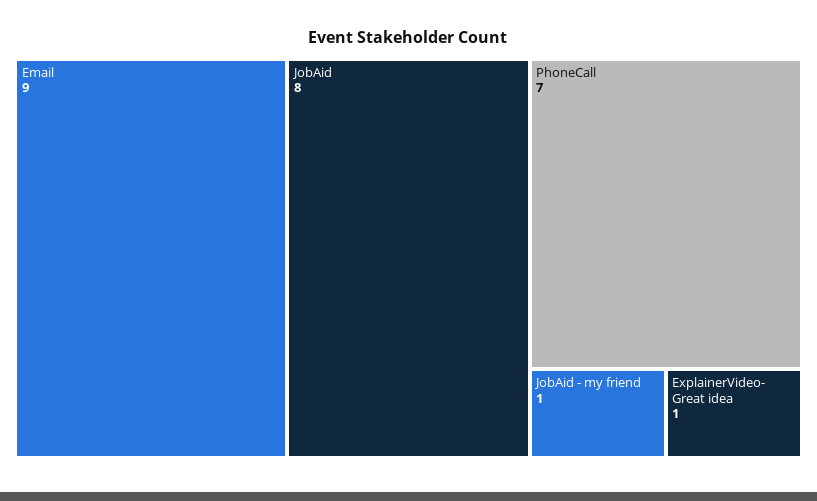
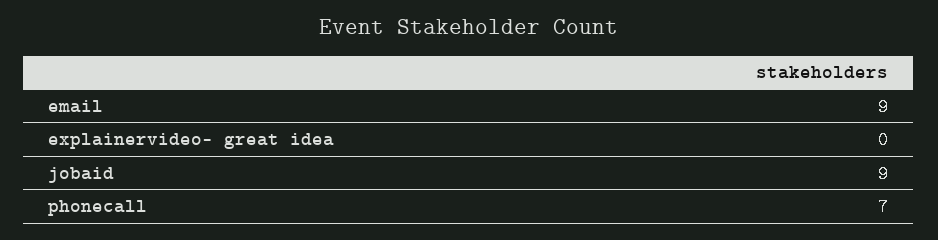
  {
    "Email": 9,
-   "JobAid": 8,
+   "JobAid": 9,
    "PhoneCall": 7,
-   "JobAid - my friend": 1,
-   "ExplainerVideo- Great idea": 1
+   "ExplainerVideo- Great idea": 0
  }

